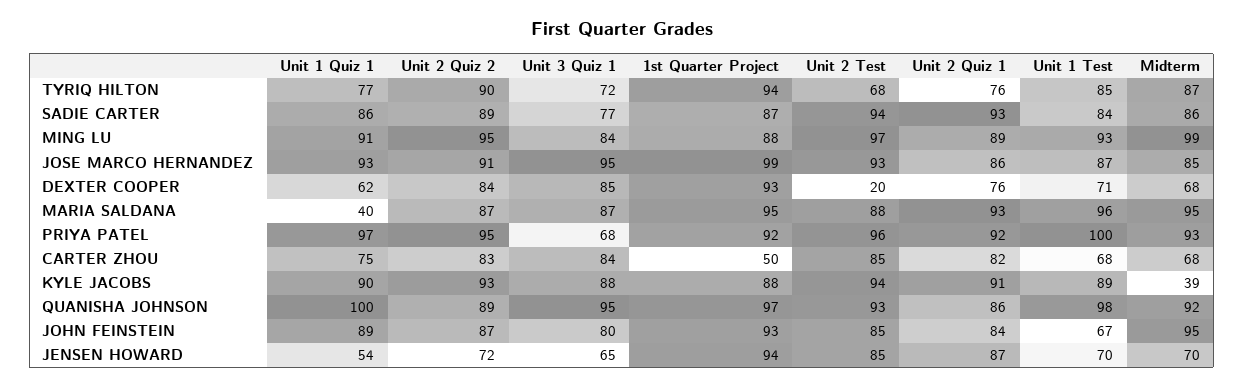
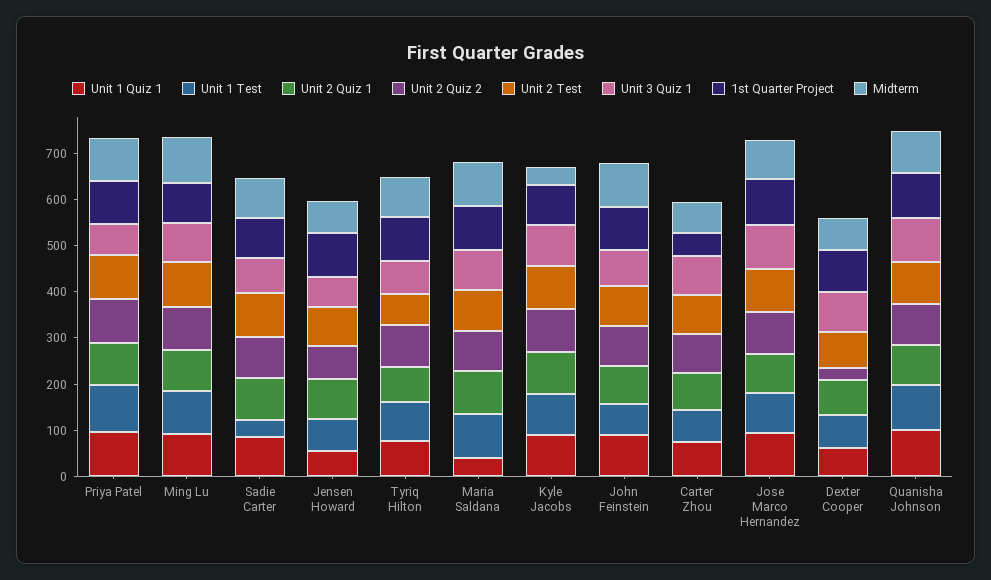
  {
    "Unit 1 Quiz 1": {
      "TYRIQ HILTON": 77,
      "SADIE CARTER": 86,
      "MING LU": 91,
      "JOSE MARCO HERNANDEZ": 93,
      "DEXTER COOPER": 62,
      "MARIA SALDANA": 40,
      "PRIYA PATEL": 97,
      "CARTER ZHOU": 75,
      "KYLE JACOBS": 90,
      "QUANISHA JOHNSON": 100,
      "JOHN FEINSTEIN": 89,
      "JENSEN HOWARD": 54
    },
    "Unit 2 Quiz 2": {
      "TYRIQ HILTON": 90,
      "SADIE CARTER": 89,
      "MING LU": 95,
      "JOSE MARCO HERNANDEZ": 91,
-     "DEXTER COOPER": 84,
+     "DEXTER COOPER": 20,
      "MARIA SALDANA": 87,
      "PRIYA PATEL": 95,
      "CARTER ZHOU": 83,
      "KYLE JACOBS": 93,
      "QUANISHA JOHNSON": 89,
      "JOHN FEINSTEIN": 87,
      "JENSEN HOWARD": 72
    },
    "Unit 3 Quiz 1": {
      "TYRIQ HILTON": 72,
      "SADIE CARTER": 77,
      "MING LU": 84,
      "JOSE MARCO HERNANDEZ": 95,
      "DEXTER COOPER": 85,
      "MARIA SALDANA": 87,
      "PRIYA PATEL": 68,
      "CARTER ZHOU": 84,
      "KYLE JACOBS": 88,
      "QUANISHA JOHNSON": 95,
      "JOHN FEINSTEIN": 80,
      "JENSEN HOWARD": 65
    },
    "1st Quarter Project": {
      "TYRIQ HILTON": 94,
      "SADIE CARTER": 87,
      "MING LU": 88,
      "JOSE MARCO HERNANDEZ": 99,
      "DEXTER COOPER": 93,
      "MARIA SALDANA": 95,
      "PRIYA PATEL": 92,
      "CARTER ZHOU": 50,
      "KYLE JACOBS": 88,
      "QUANISHA JOHNSON": 97,
      "JOHN FEINSTEIN": 93,
      "JENSEN HOWARD": 94
    },
    "Unit 2 Test": {
      "TYRIQ HILTON": 68,
      "SADIE CARTER": 94,
      "MING LU": 97,
      "JOSE MARCO HERNANDEZ": 93,
-     "DEXTER COOPER": 20,
+     "DEXTER COOPER": 80,
      "MARIA SALDANA": 88,
      "PRIYA PATEL": 96,
      "CARTER ZHOU": 85,
      "KYLE JACOBS": 94,
      "QUANISHA JOHNSON": 93,
      "JOHN FEINSTEIN": 85,
      "JENSEN HOWARD": 85
    },
    "Unit 2 Quiz 1": {
      "TYRIQ HILTON": 76,
      "SADIE CARTER": 93,
      "MING LU": 89,
      "JOSE MARCO HERNANDEZ": 86,
      "DEXTER COOPER": 76,
      "MARIA SALDANA": 93,
      "PRIYA PATEL": 92,
      "CARTER ZHOU": 82,
      "KYLE JACOBS": 91,
      "QUANISHA JOHNSON": 86,
      "JOHN FEINSTEIN": 84,
      "JENSEN HOWARD": 87
    },
    "Unit 1 Test": {
      "TYRIQ HILTON": 85,
-     "SADIE CARTER": 84,
+     "SADIE CARTER": 40,
      "MING LU": 93,
      "JOSE MARCO HERNANDEZ": 87,
      "DEXTER COOPER": 71,
      "MARIA SALDANA": 96,
      "PRIYA PATEL": 100,
      "CARTER ZHOU": 68,
      "KYLE JACOBS": 89,
      "QUANISHA JOHNSON": 98,
      "JOHN FEINSTEIN": 67,
      "JENSEN HOWARD": 70
    },
    "Midterm": {
      "TYRIQ HILTON": 87,
      "SADIE CARTER": 86,
      "MING LU": 99,
      "JOSE MARCO HERNANDEZ": 85,
      "DEXTER COOPER": 68,
      "MARIA SALDANA": 95,
      "PRIYA PATEL": 93,
      "CARTER ZHOU": 68,
      "KYLE JACOBS": 39,
      "QUANISHA JOHNSON": 92,
      "JOHN FEINSTEIN": 95,
      "JENSEN HOWARD": 70
    }
  }

